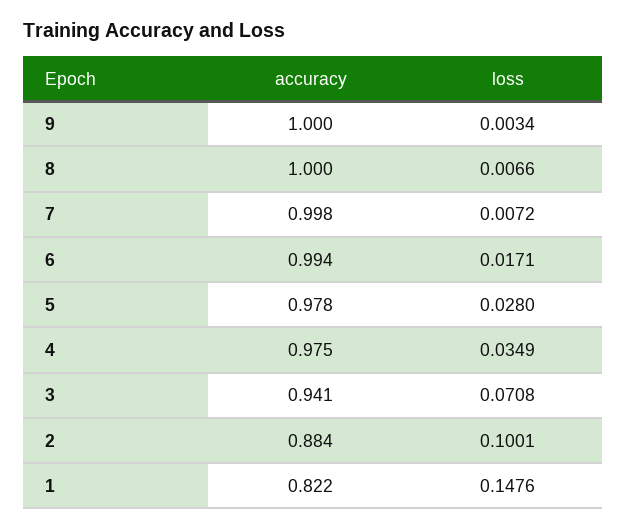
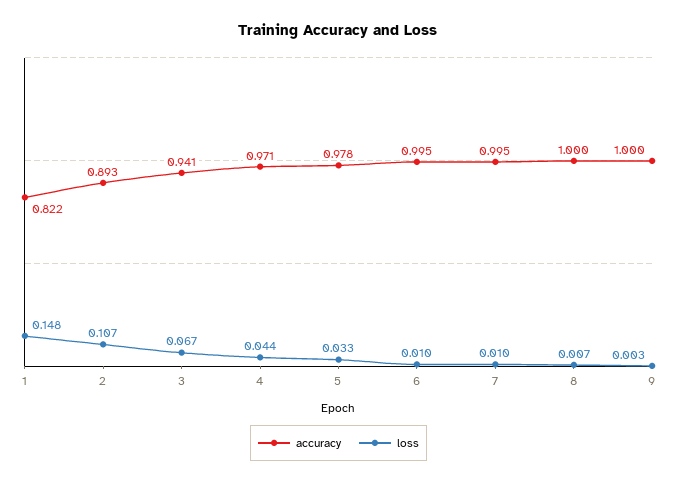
  {
    "accuracy": {
      "9": 1,
      "8": 1,
-     "7": 0.998,
+     "7": 0.995,
-     "6": 0.994,
+     "6": 0.995,
      "5": 0.978,
-     "4": 0.975,
+     "4": 0.971,
      "3": 0.941,
-     "2": 0.884,
+     "2": 0.893,
      "1": 0.822
    },
    "loss": {
      "9": 0.0034,
      "8": 0.0066,
-     "7": 0.0072,
+     "7": 0.01,
-     "6": 0.0171,
+     "6": 0.01,
-     "5": 0.028,
+     "5": 0.033,
-     "4": 0.0349,
+     "4": 0.044,
-     "3": 0.0708,
+     "3": 0.067,
-     "2": 0.1001,
+     "2": 0.107,
      "1": 0.1476
    }
  }

